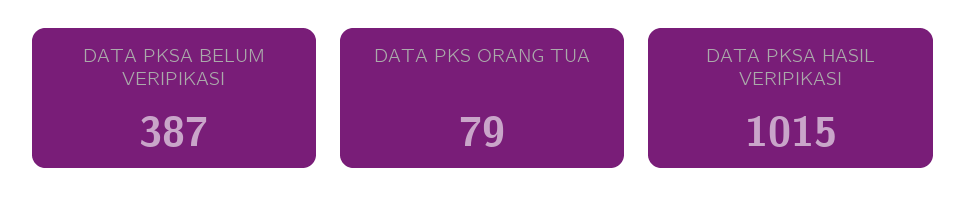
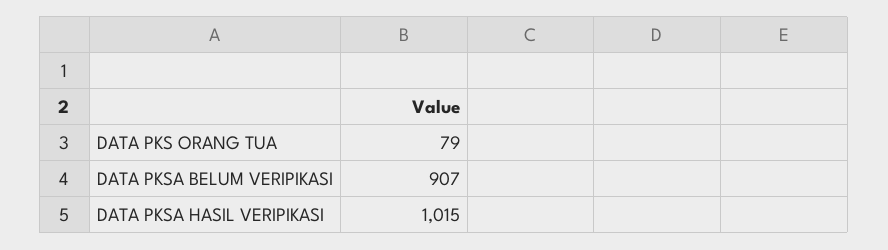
  {
-   "DATA PKSA BELUM VERIPIKASI": 387,
+   "DATA PKSA BELUM VERIPIKASI": 907,
    "DATA PKS ORANG TUA": 79,
    "DATA PKSA HASIL VERIPIKASI": 1015
  }

